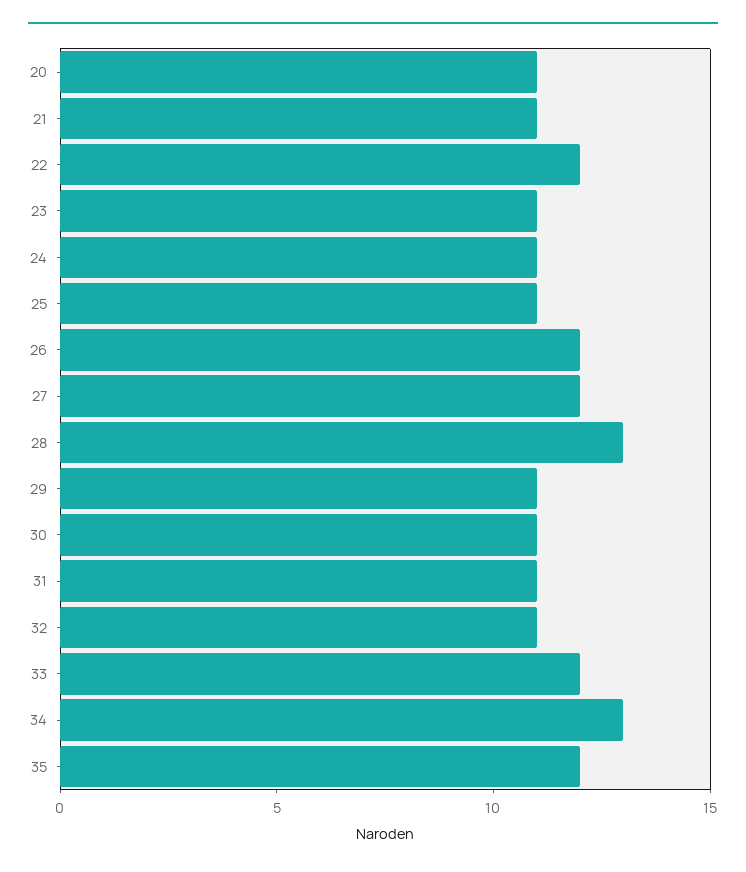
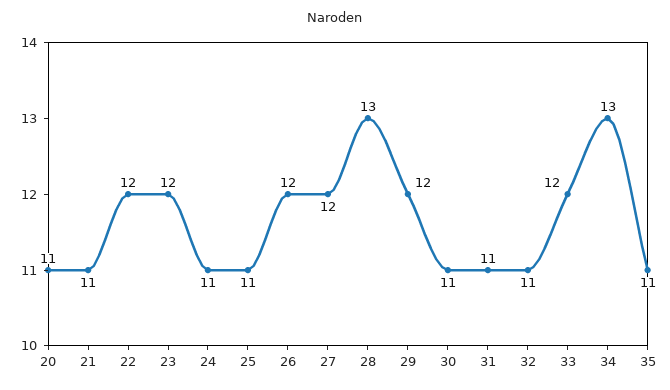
  {
    "20": 11,
    "21": 11,
    "22": 12,
-   "23": 11,
+   "23": 12,
    "24": 11,
    "25": 11,
    "26": 12,
    "27": 12,
    "28": 13,
-   "29": 11,
+   "29": 12,
    "30": 11,
    "31": 11,
    "32": 11,
    "33": 12,
    "34": 13,
-   "35": 12
+   "35": 11
  }

